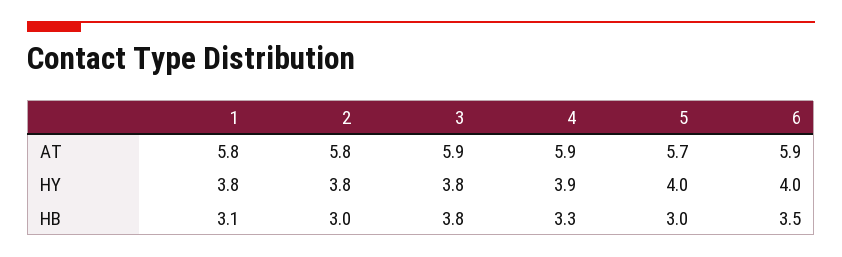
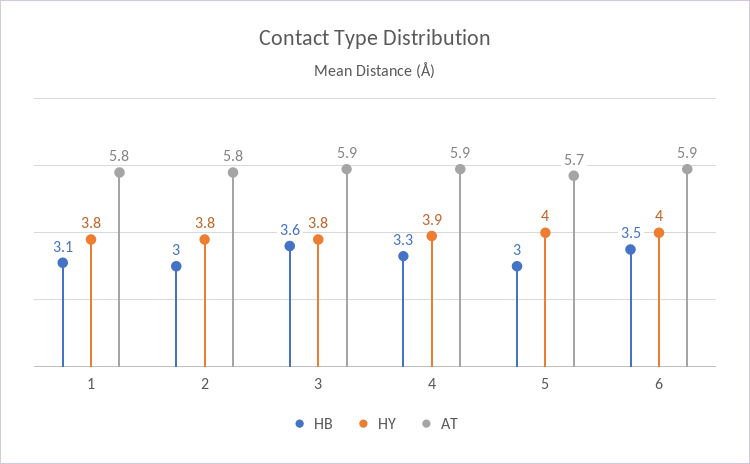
  {
    "AT": {
      "1": 5.8,
      "2": 5.8,
      "3": 5.9,
      "4": 5.9,
      "5": 5.7,
      "6": 5.9
    },
    "HY": {
      "1": 3.8,
      "2": 3.8,
      "3": 3.8,
      "4": 3.9,
      "5": 4,
      "6": 4
    },
    "HB": {
      "1": 3.1,
      "2": 3,
-     "3": 3.8,
+     "3": 3.6,
      "4": 3.3,
      "5": 3,
      "6": 3.5
    }
  }

